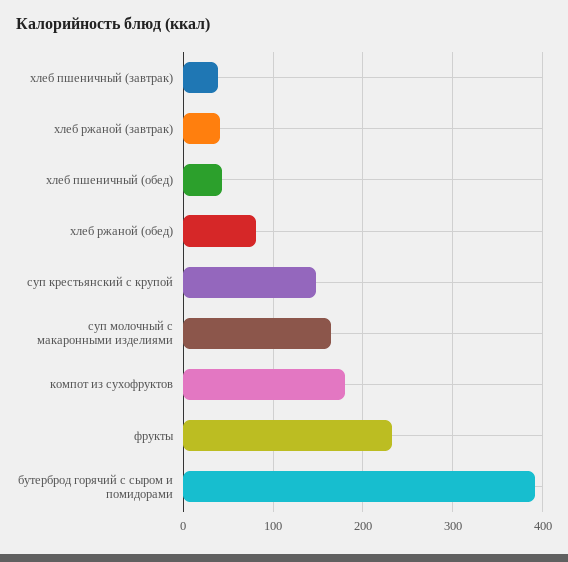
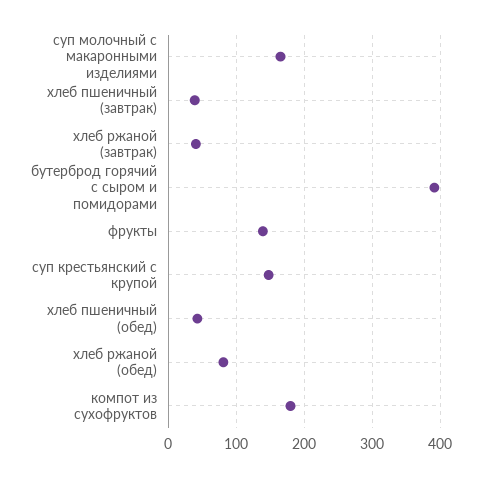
  {
    "хлеб пшеничный (завтрак)": 40,
    "хлеб ржаной (завтрак)": 40,
    "хлеб пшеничный (обед)": 40,
    "хлеб ржаной (обед)": 80,
    "суп крестьянский с крупой": 150,
    "суп молочный с макаронными изделиями": 170,
    "компот из сухофруктов": 180,
-   "фрукты": 230,
+   "фрукты": 140,
    "бутерброд горячий с сыром и помидорами": 390
  }

